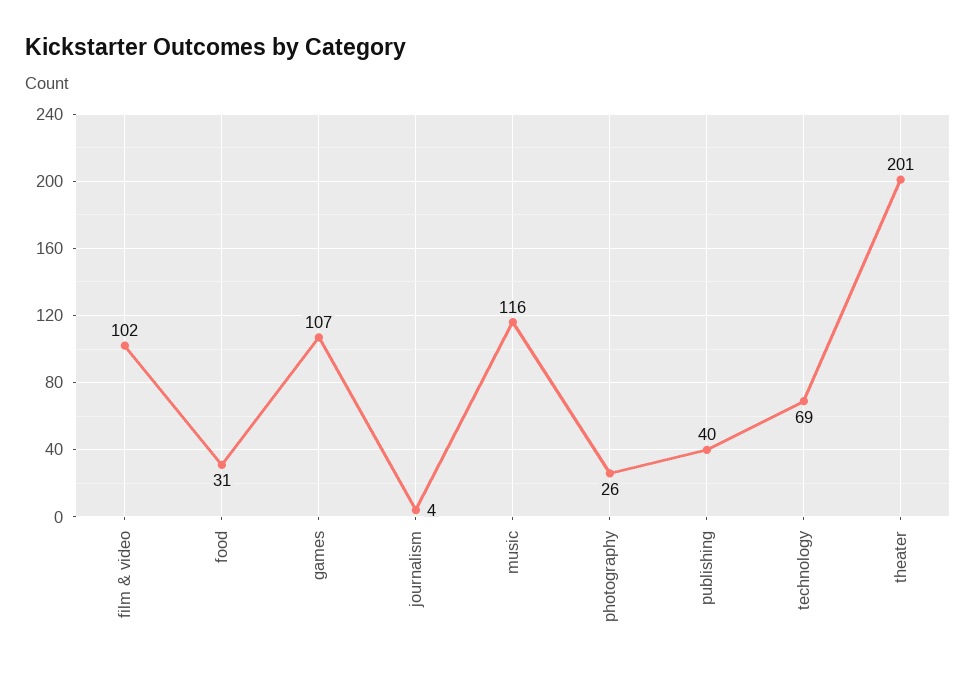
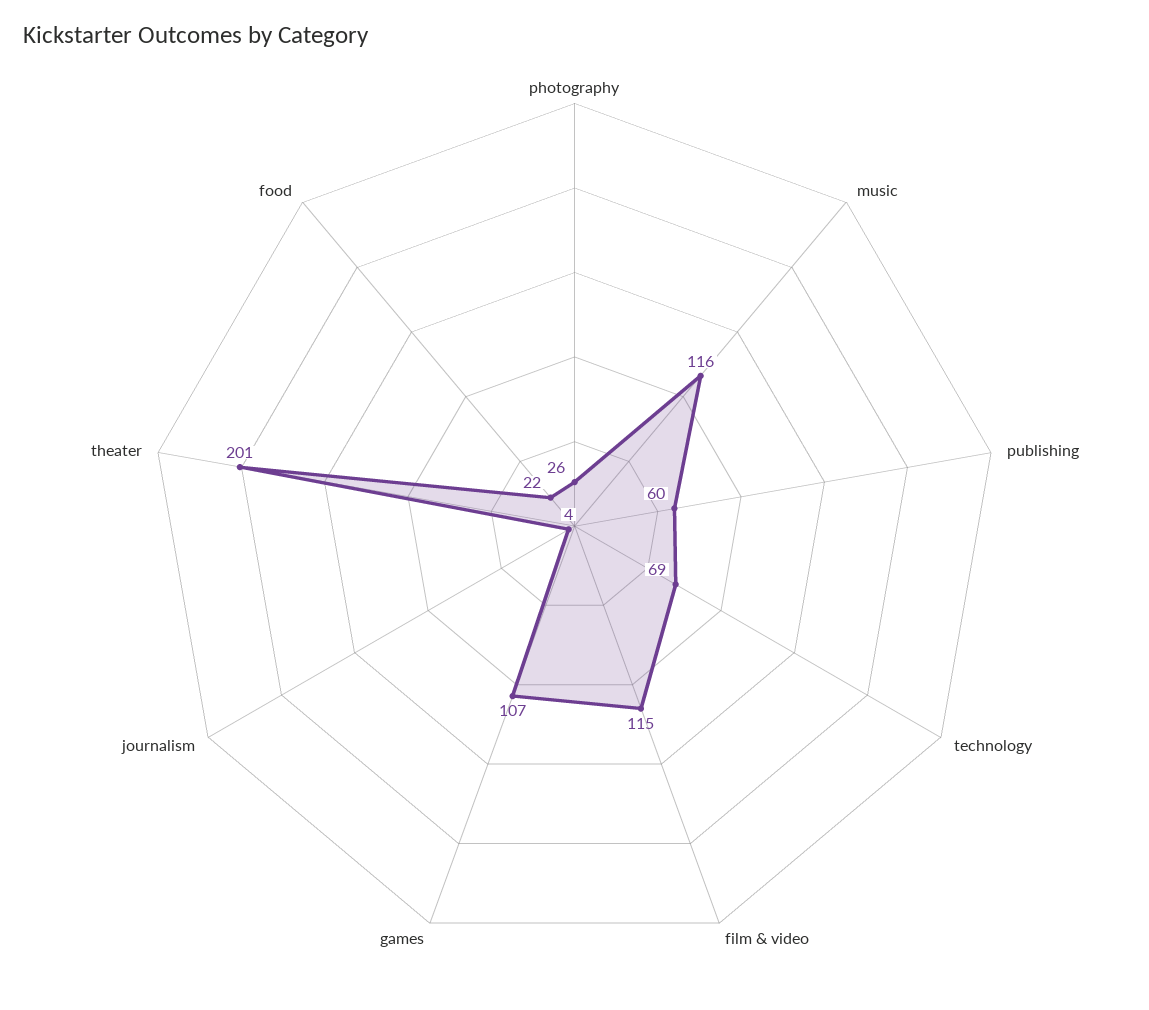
  {
-   "film & video": 102,
+   "film & video": 115,
-   "food": 31,
+   "food": 22,
    "games": 107,
    "journalism": 4,
    "music": 116,
    "photography": 26,
-   "publishing": 40,
+   "publishing": 60,
    "technology": 69,
    "theater": 201
  }

